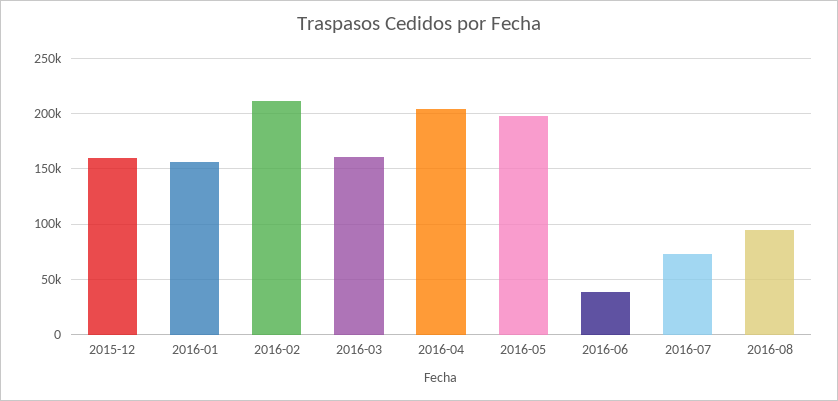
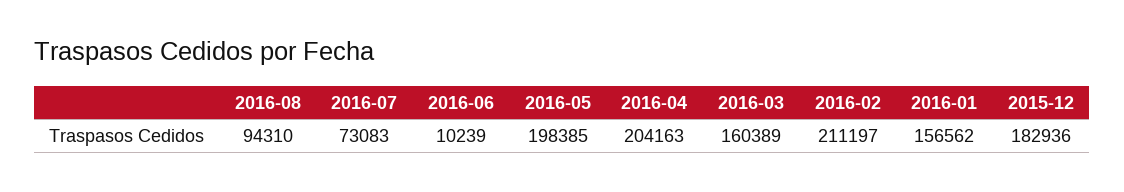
  {
-   "2015-12": 160000,
+   "2015-12": 182936,
    "2016-01": 156562,
    "2016-02": 211197,
    "2016-03": 160389,
    "2016-04": 204163,
    "2016-05": 198385,
-   "2016-06": 40000,
+   "2016-06": 10239,
    "2016-07": 73083,
    "2016-08": 94310
  }

